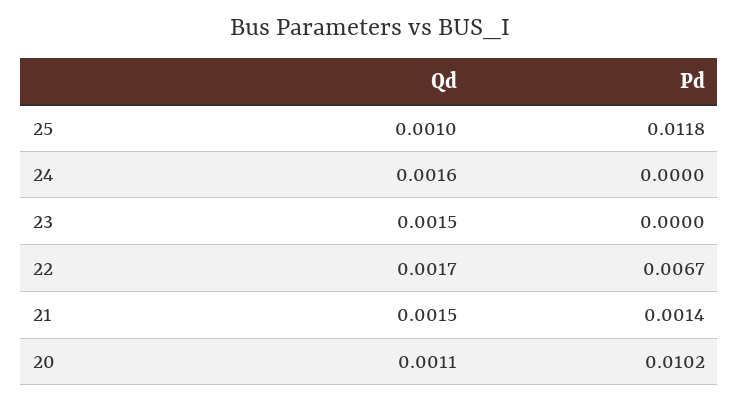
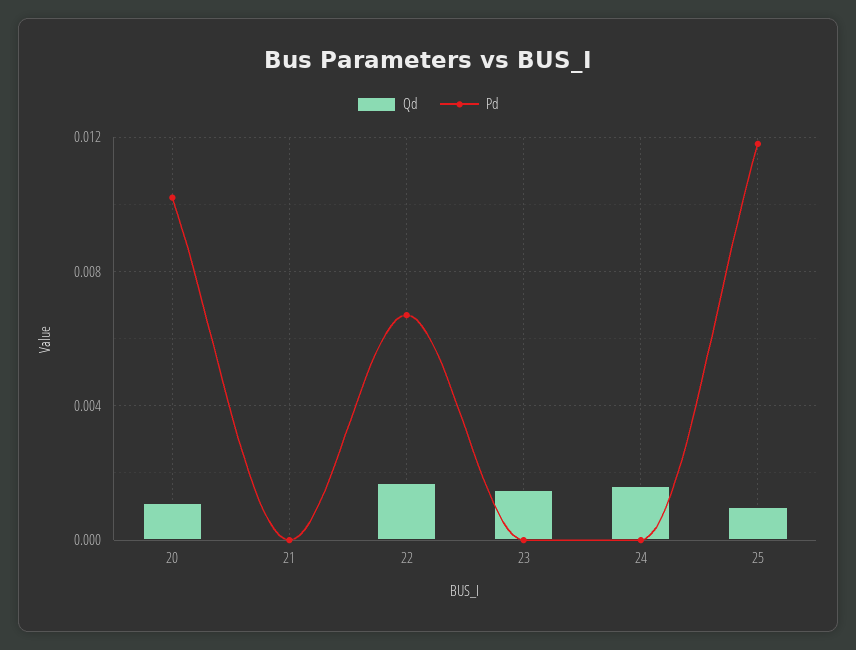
  {
    "Qd": {
      "25": 0.001,
      "24": 0.0016,
      "23": 0.0015,
      "22": 0.0017,
-     "21": 0.0015,
+     "21": 0,
      "20": 0.0011
    },
    "Pd": {
      "25": 0.0118,
      "24": 0,
      "23": 0,
      "22": 0.0067,
-     "21": 0.0014,
+     "21": 0,
      "20": 0.0102
    }
  }

